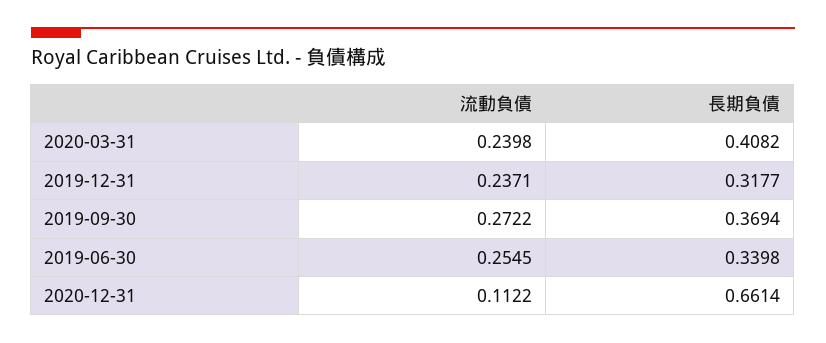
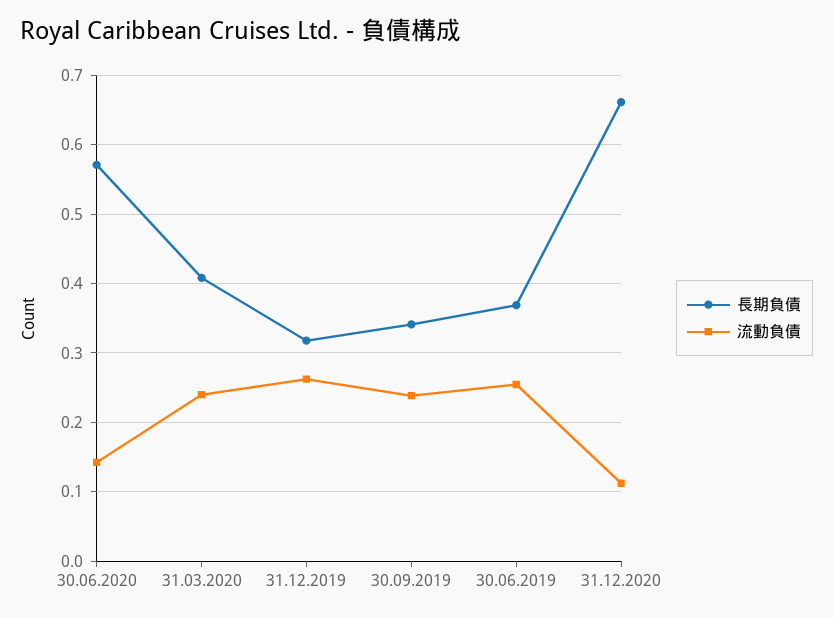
  {
    "流動負債": {
      "2020-03-31": 0.2398,
-     "2019-12-31": 0.2371,
+     "2019-12-31": 0.26,
-     "2019-09-30": 0.2722,
+     "2019-09-30": 0.24,
      "2019-06-30": 0.2545,
-     "2020-12-31": 0.1122
+     "2020-12-31": 0.1122,
+     "30.06.2020": 0.14
    },
    "長期負債": {
      "2020-03-31": 0.4082,
      "2019-12-31": 0.3177,
-     "2019-09-30": 0.3694,
+     "2019-09-30": 0.34,
-     "2019-06-30": 0.3398,
+     "2019-06-30": 0.37,
-     "2020-12-31": 0.6614
+     "2020-12-31": 0.6614,
+     "30.06.2020": 0.57
    }
  }

